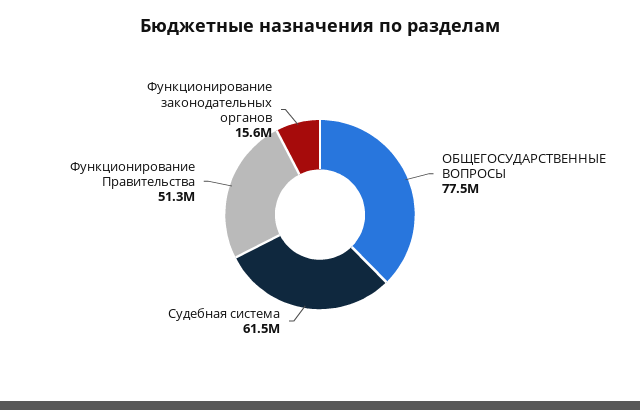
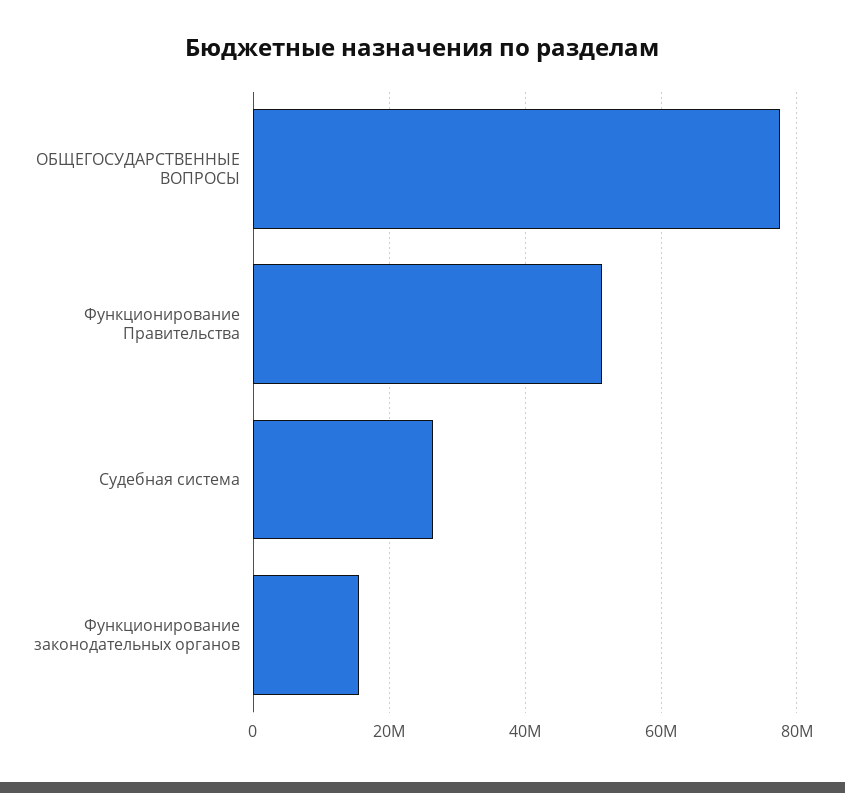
  {
    "ОБЩЕГОСУДАРСТВЕННЫЕ ВОПРОСЫ": 77500000,
-   "Судебная система": 61500000,
+   "Судебная система": 26000000,
    "Функционирование Правительства": 51300000,
    "Функционирование законодательных органов": 15600000
  }

